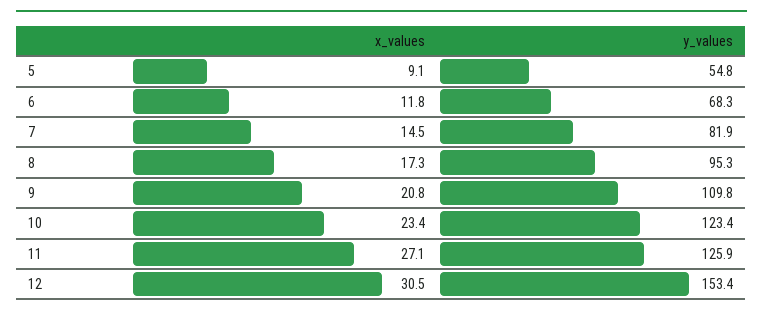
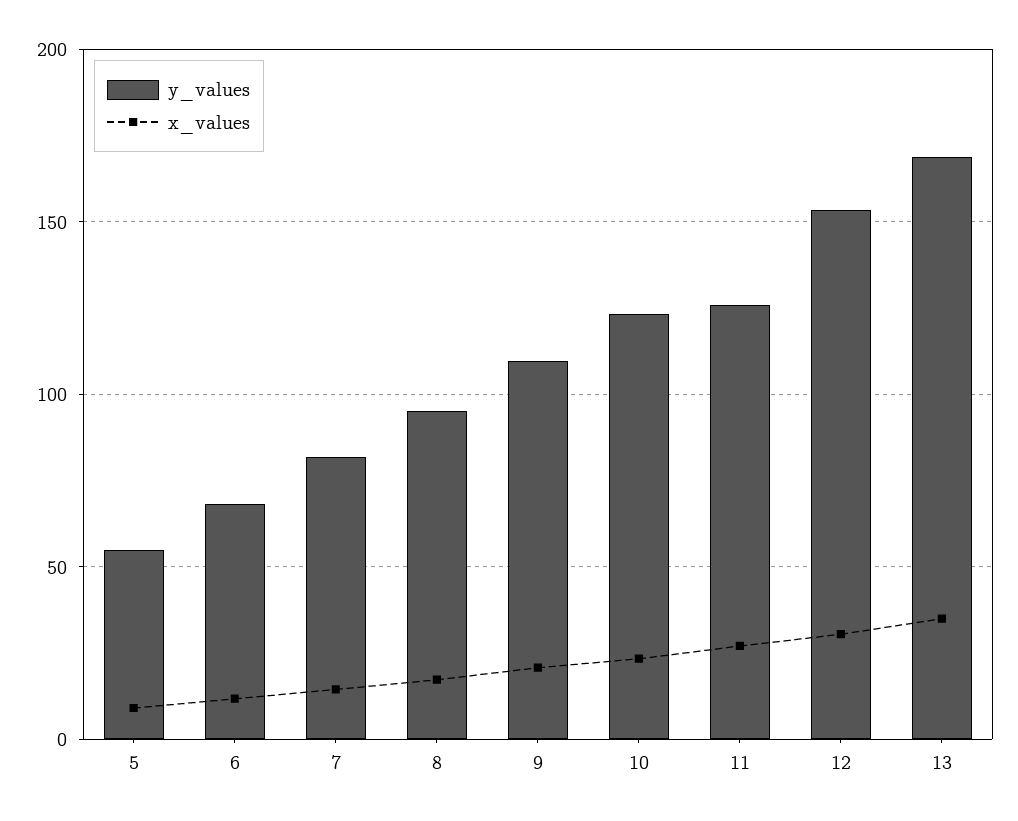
  {
    "x_values": {
      "5": 9.1,
      "6": 11.8,
      "7": 14.5,
      "8": 17.3,
      "9": 20.8,
      "10": 23.4,
      "11": 27.1,
-     "12": 30.5
+     "12": 30.5,
+     "13": 35
    },
    "y_values": {
      "5": 54.8,
      "6": 68.3,
      "7": 81.9,
      "8": 95.3,
      "9": 109.8,
      "10": 123.4,
      "11": 125.9,
-     "12": 153.4
+     "12": 153.4,
+     "13": 170
    }
  }

